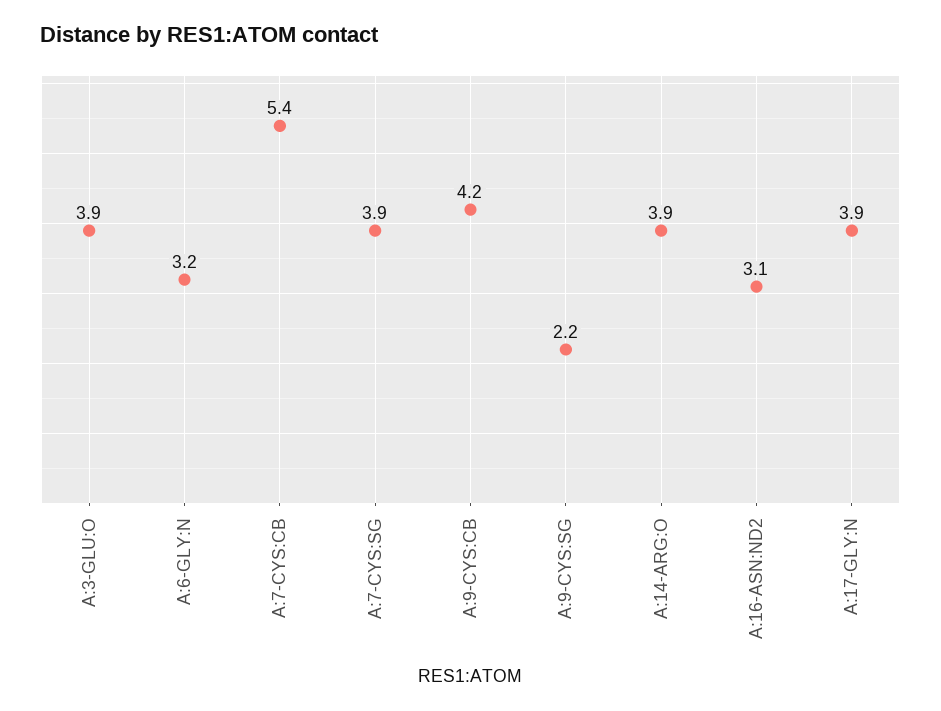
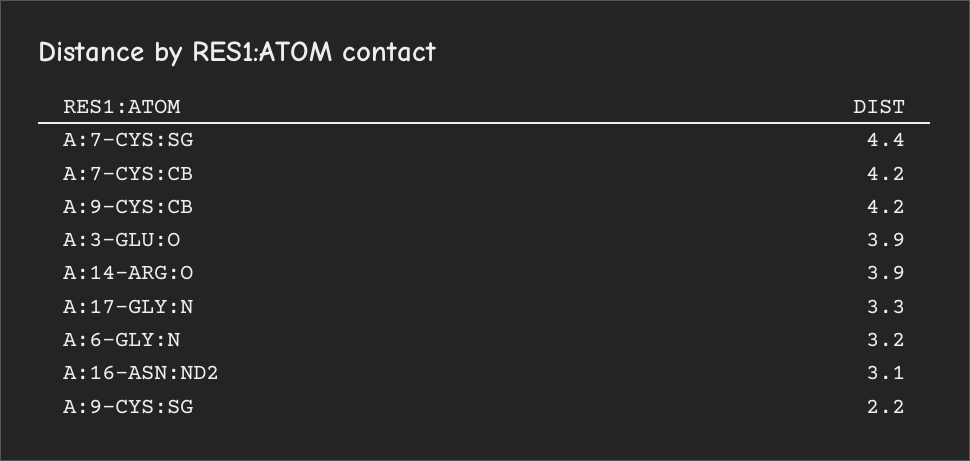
  {
    "A:3-GLU:O": 3.9,
    "A:6-GLY:N": 3.2,
-   "A:7-CYS:CB": 5.4,
+   "A:7-CYS:CB": 4.2,
-   "A:7-CYS:SG": 3.9,
+   "A:7-CYS:SG": 4.4,
    "A:9-CYS:CB": 4.2,
    "A:9-CYS:SG": 2.2,
    "A:14-ARG:O": 3.9,
    "A:16-ASN:ND2": 3.1,
-   "A:17-GLY:N": 3.9
+   "A:17-GLY:N": 3.3
  }

